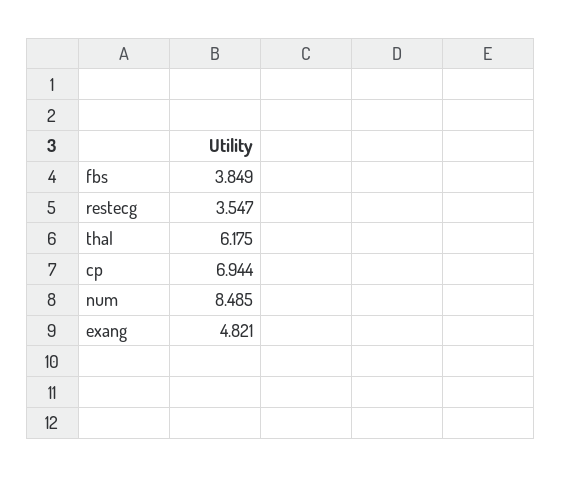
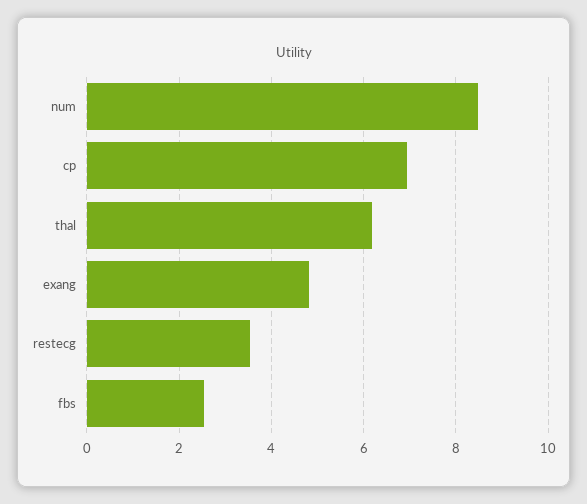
  {
-   "fbs": 3.849,
+   "fbs": 2.6,
    "restecg": 3.547,
    "thal": 6.175,
    "cp": 6.944,
    "num": 8.485,
    "exang": 4.821
  }

